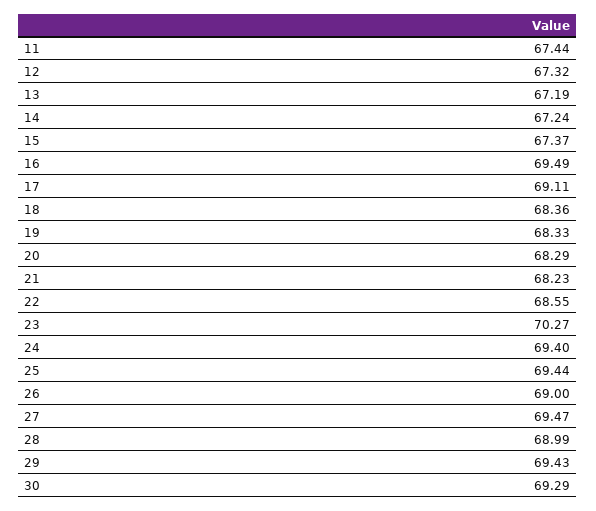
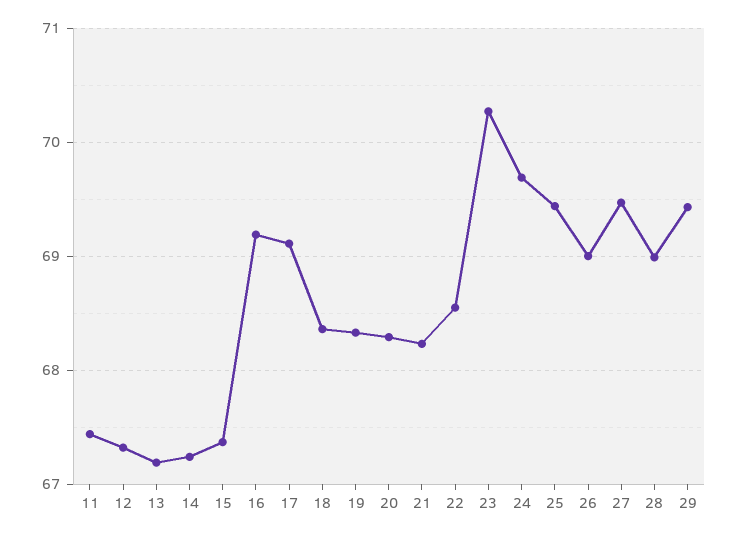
  {
    "11": 67.44,
    "12": 67.32,
    "13": 67.19,
    "14": 67.24,
    "15": 67.37,
-   "16": 69.49,
+   "16": 69.2,
    "17": 69.11,
    "18": 68.36,
    "19": 68.33,
    "20": 68.29,
    "21": 68.23,
    "22": 68.55,
    "23": 70.27,
-   "24": 69.4,
+   "24": 69.7,
    "25": 69.44,
    "26": 69,
    "27": 69.47,
    "28": 68.99,
-   "29": 69.43,
+   "29": 69.43
-   "30": 69.29
  }

